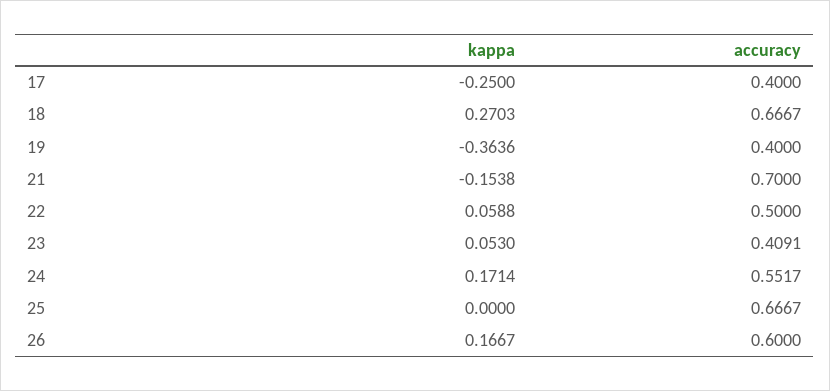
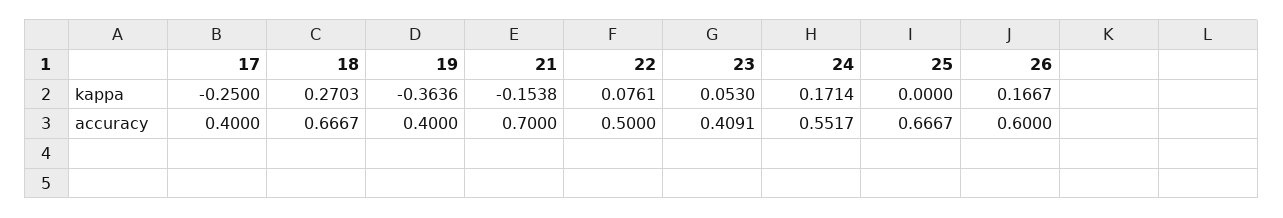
  {
    "kappa": {
      "17": -0.25,
      "18": 0.2703,
      "19": -0.3636,
      "21": -0.1538,
-     "22": 0.0588,
+     "22": 0.0761,
      "23": 0.053,
      "24": 0.1714,
      "25": 0,
      "26": 0.1667
    },
    "accuracy": {
      "17": 0.4,
      "18": 0.6667,
      "19": 0.4,
      "21": 0.7,
      "22": 0.5,
      "23": 0.4091,
      "24": 0.5517,
      "25": 0.6667,
      "26": 0.6
    }
  }

